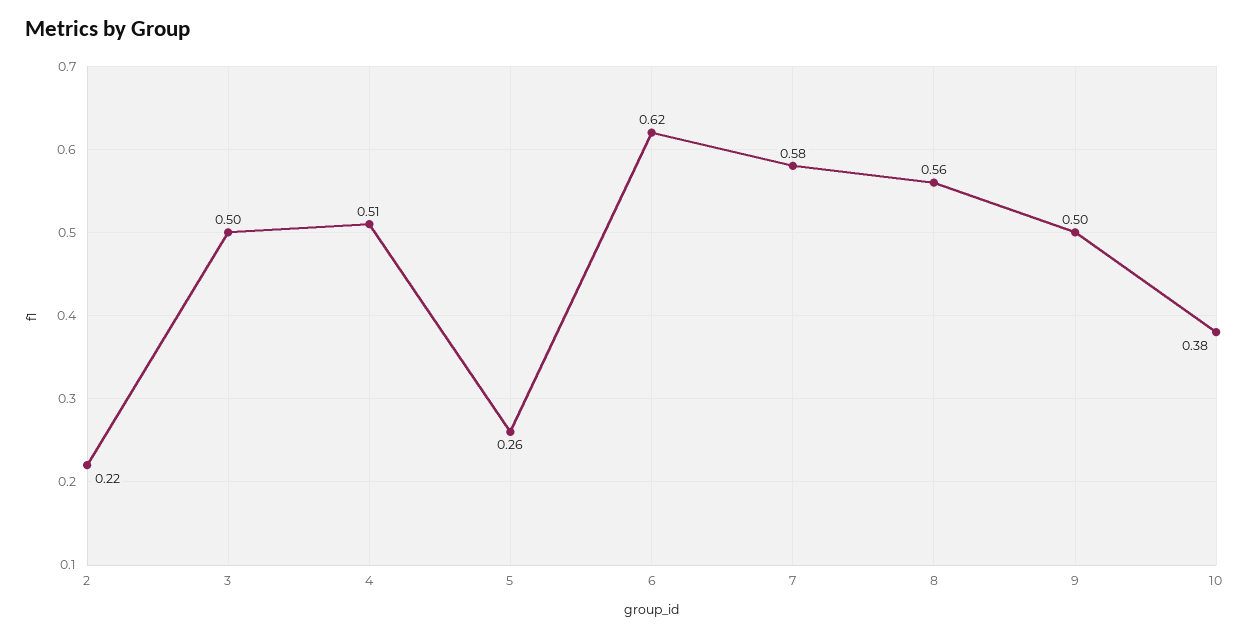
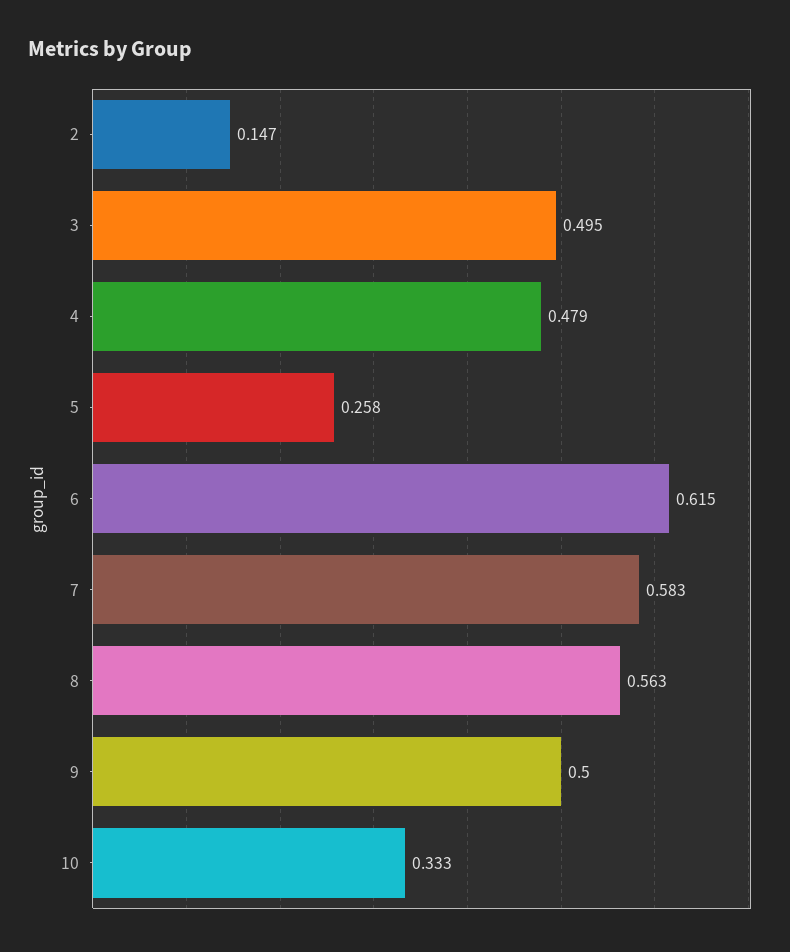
  {
-   "2": 0.22,
+   "2": 0.147,
    "3": 0.495,
-   "4": 0.51,
+   "4": 0.479,
    "5": 0.258,
    "6": 0.615,
    "7": 0.583,
    "8": 0.563,
    "9": 0.5,
-   "10": 0.38
+   "10": 0.333
  }

